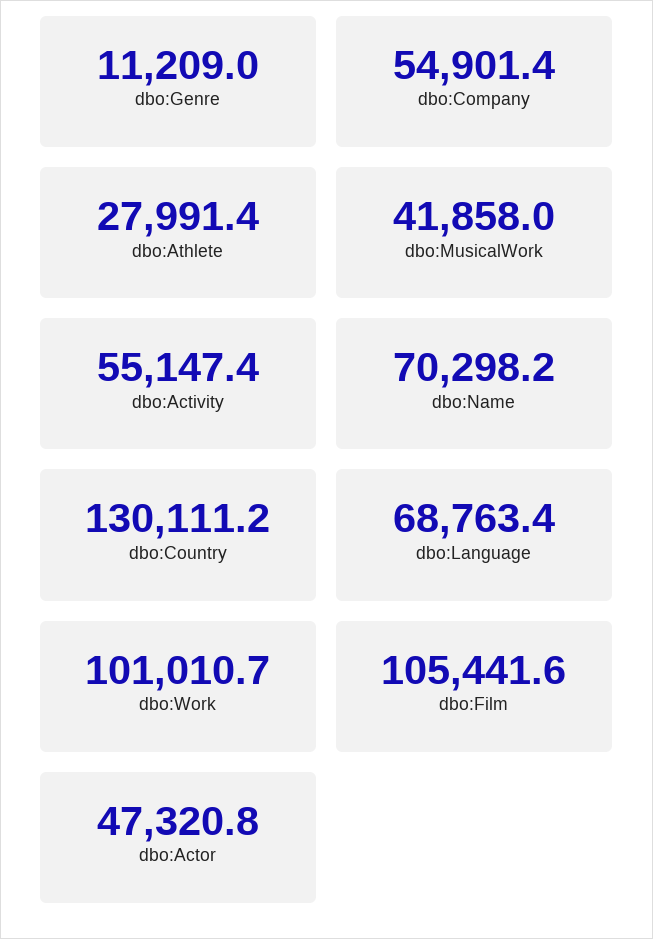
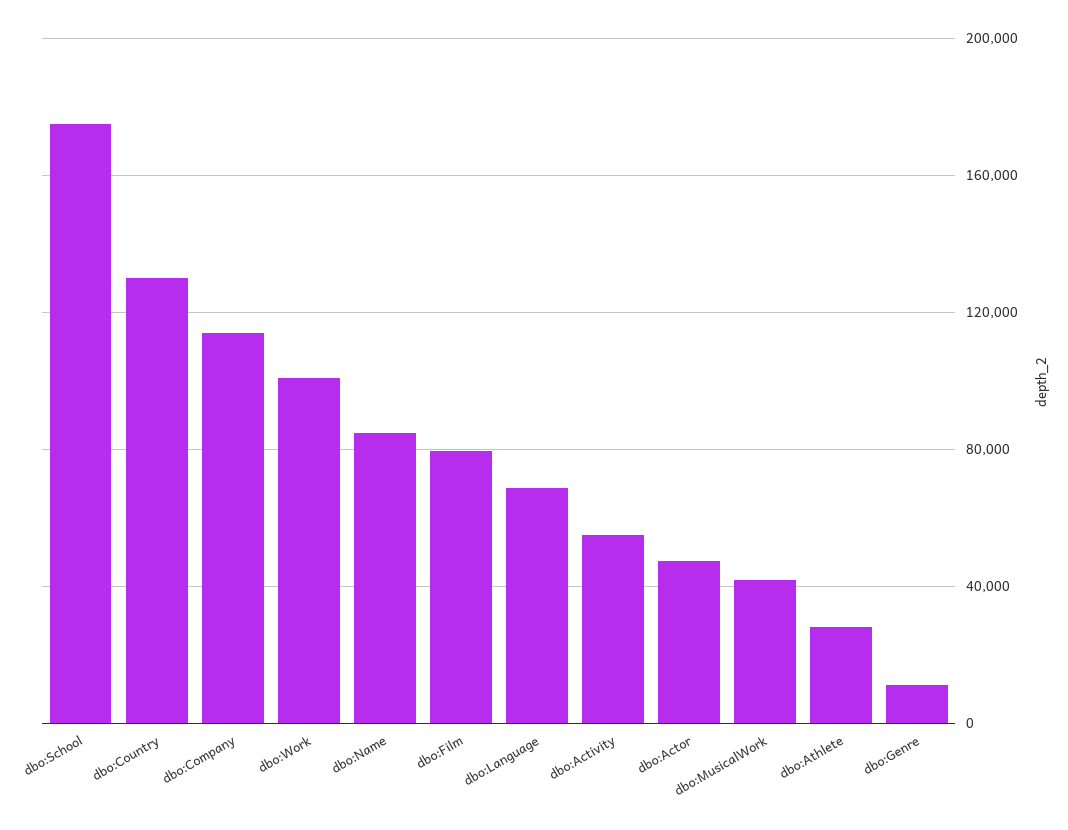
  {
    "dbo:Genre": 11209,
-   "dbo:Company": 54901.4,
+   "dbo:Company": 115000,
    "dbo:Athlete": 27991.4,
    "dbo:MusicalWork": 41858,
    "dbo:Activity": 55147.4,
-   "dbo:Name": 70298.2,
+   "dbo:Name": 85000,
    "dbo:Country": 130111.2,
    "dbo:Language": 68763.4,
    "dbo:Work": 101010.7,
-   "dbo:Film": 105441.6,
+   "dbo:Film": 80000,
-   "dbo:Actor": 47320.8
+   "dbo:Actor": 47320.8,
+   "dbo:School": 175000
  }

